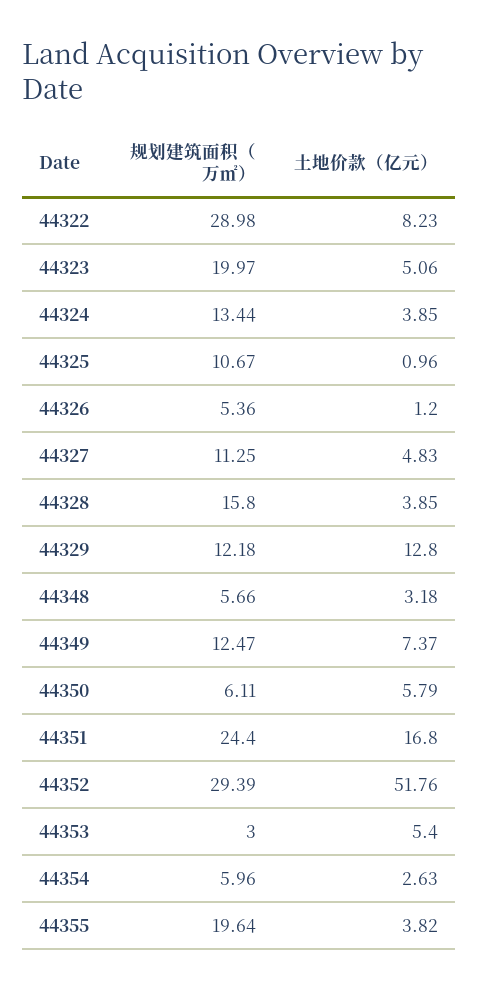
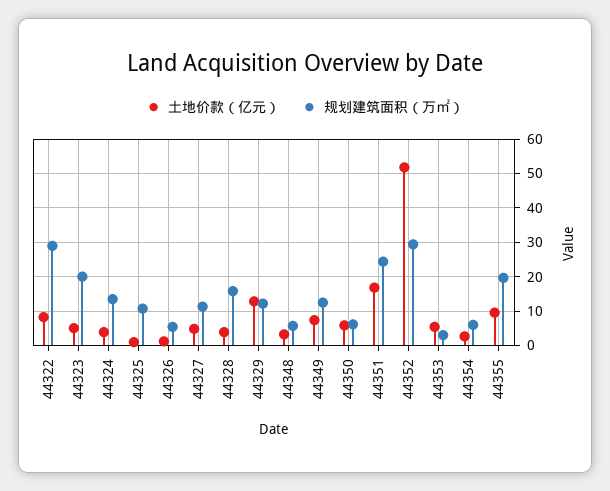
  {
    "规划建筑面积（万㎡）": {
      "44322": 28.98,
      "44323": 19.97,
      "44324": 13.44,
      "44325": 10.67,
      "44326": 5.36,
      "44327": 11.25,
      "44328": 15.8,
      "44329": 12.18,
      "44348": 5.66,
      "44349": 12.47,
      "44350": 6.11,
      "44351": 24.4,
      "44352": 29.39,
      "44353": 3,
      "44354": 5.96,
      "44355": 19.64
    },
    "土地价款（亿元）": {
      "44322": 8.23,
      "44323": 5.06,
      "44324": 3.85,
      "44325": 0.96,
      "44326": 1.2,
      "44327": 4.83,
      "44328": 3.85,
      "44329": 12.8,
      "44348": 3.18,
      "44349": 7.37,
      "44350": 5.79,
      "44351": 16.8,
      "44352": 51.76,
      "44353": 5.4,
      "44354": 2.63,
-     "44355": 3.82
+     "44355": 10
    }
  }

